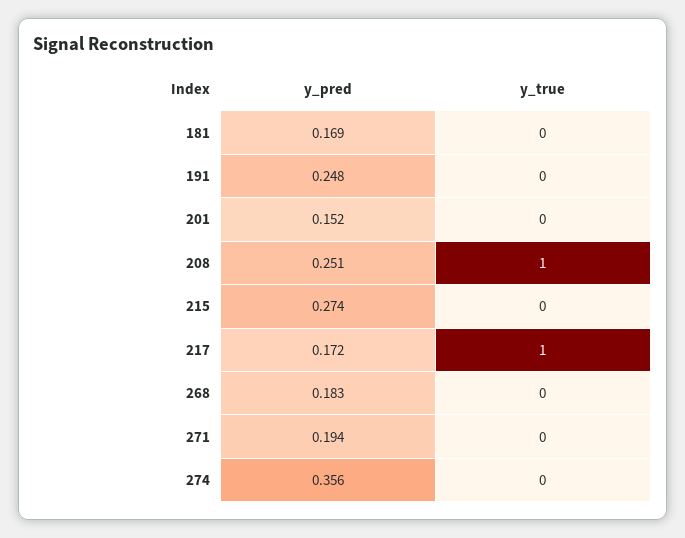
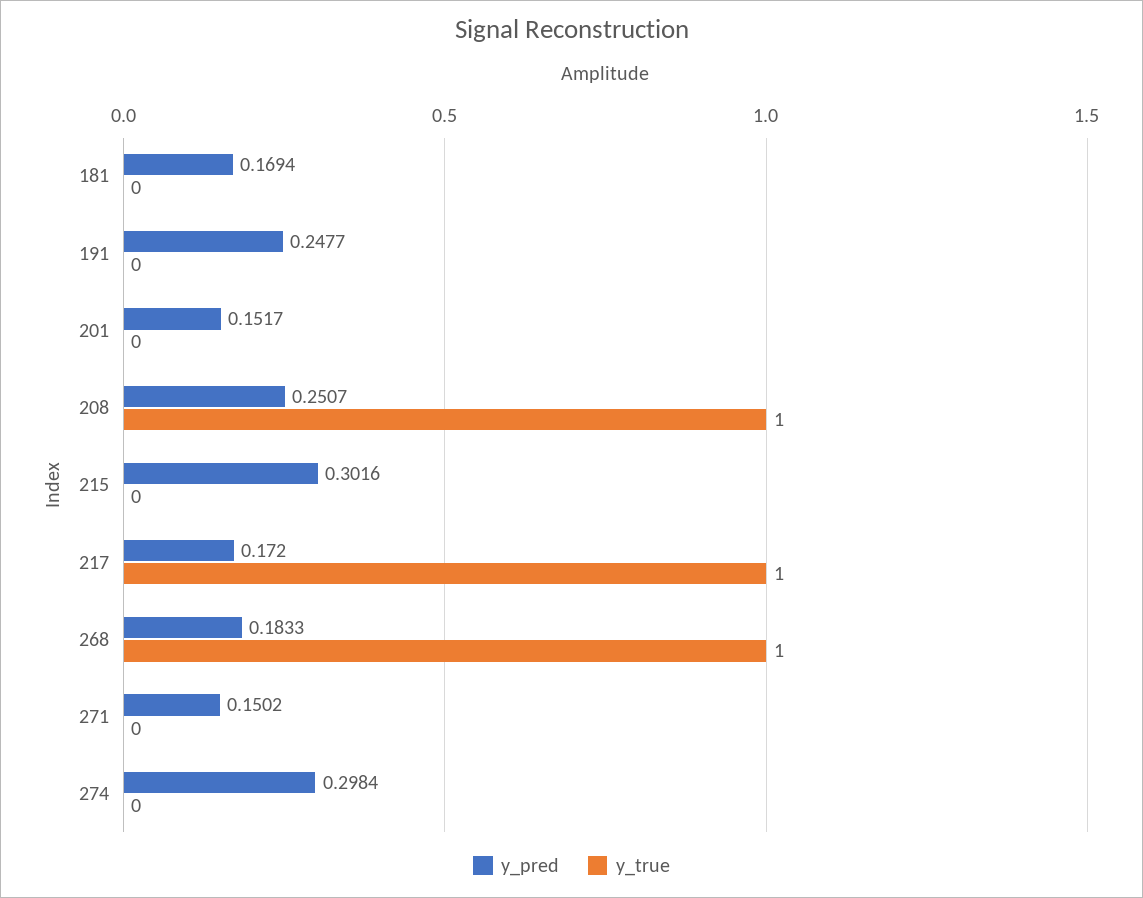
  {
    "y_pred": {
      "181": 0.1694,
      "191": 0.2477,
      "201": 0.1517,
      "208": 0.2507,
-     "215": 0.274,
+     "215": 0.3016,
      "217": 0.172,
      "268": 0.1833,
-     "271": 0.194,
+     "271": 0.1502,
-     "274": 0.356
+     "274": 0.2984
    },
    "y_true": {
      "181": 0,
      "191": 0,
      "201": 0,
      "208": 1,
      "215": 0,
      "217": 1,
-     "268": 0,
+     "268": 1,
      "271": 0,
      "274": 0
    }
  }

